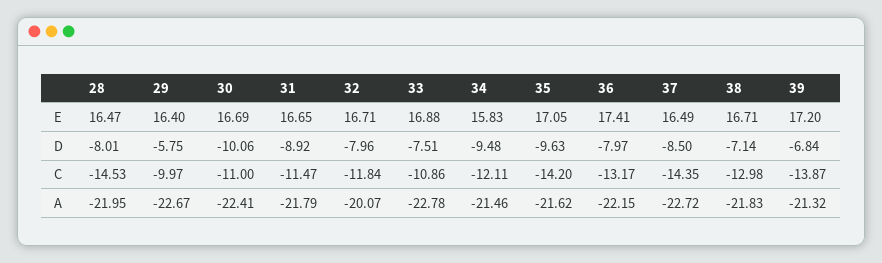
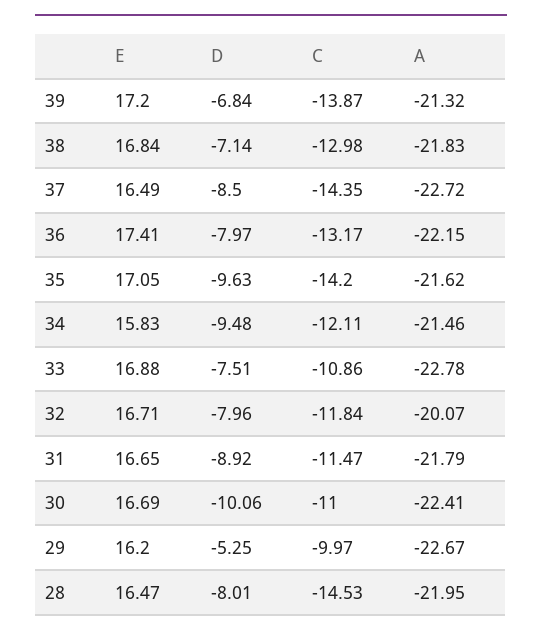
  {
    "28": {
      "E": 16.47,
      "D": -8.01,
      "C": -14.53,
      "A": -21.95
    },
    "29": {
-     "E": 16.4,
+     "E": 16.2,
-     "D": -5.75,
+     "D": -5.25,
      "C": -9.97,
      "A": -22.67
    },
    "30": {
      "E": 16.69,
      "D": -10.06,
      "C": -11,
      "A": -22.41
    },
    "31": {
      "E": 16.65,
      "D": -8.92,
      "C": -11.47,
      "A": -21.79
    },
    "32": {
      "E": 16.71,
      "D": -7.96,
      "C": -11.84,
      "A": -20.07
    },
    "33": {
      "E": 16.88,
      "D": -7.51,
      "C": -10.86,
      "A": -22.78
    },
    "34": {
      "E": 15.83,
      "D": -9.48,
      "C": -12.11,
      "A": -21.46
    },
    "35": {
      "E": 17.05,
      "D": -9.63,
      "C": -14.2,
      "A": -21.62
    },
    "36": {
      "E": 17.41,
      "D": -7.97,
      "C": -13.17,
      "A": -22.15
    },
    "37": {
      "E": 16.49,
      "D": -8.5,
      "C": -14.35,
      "A": -22.72
    },
    "38": {
-     "E": 16.71,
+     "E": 16.84,
      "D": -7.14,
      "C": -12.98,
      "A": -21.83
    },
    "39": {
      "E": 17.2,
      "D": -6.84,
      "C": -13.87,
      "A": -21.32
    }
  }

